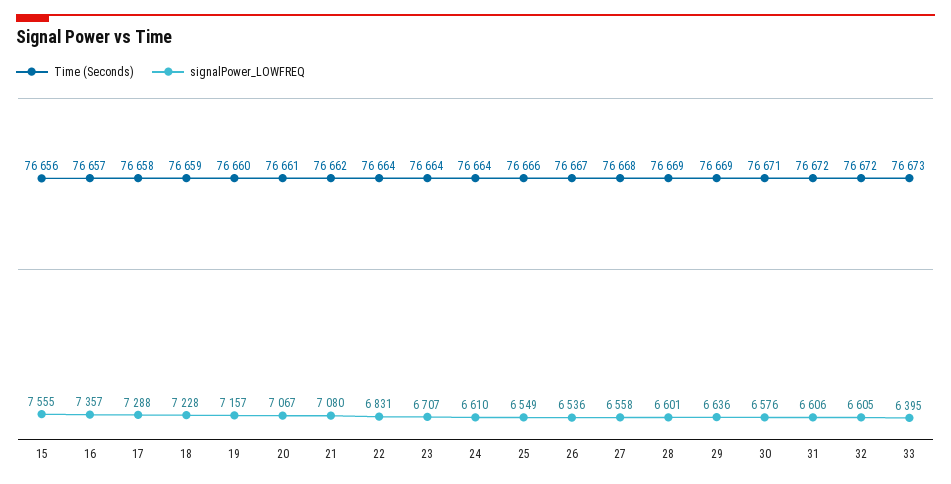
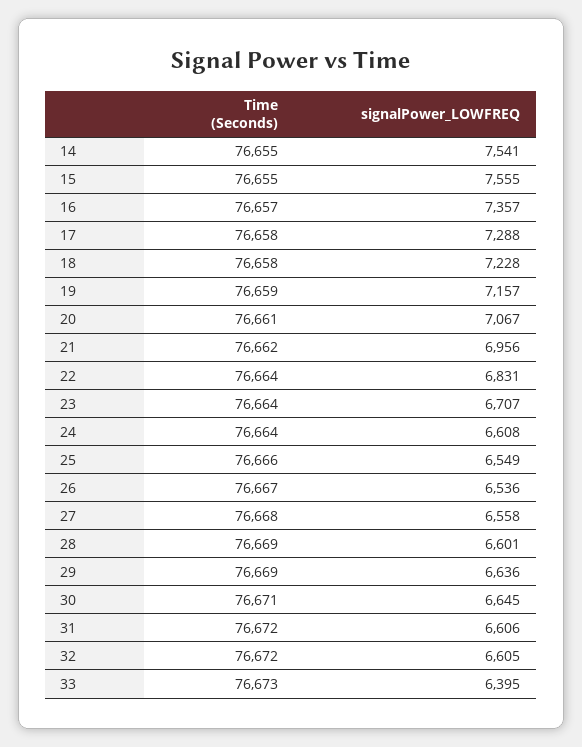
  {
    "Time (Seconds)": {
-     "15": 76656,
+     "15": 76655,
      "16": 76657,
      "17": 76658,
-     "18": 76659,
+     "18": 76658,
-     "19": 76660,
+     "19": 76659,
      "20": 76661,
      "21": 76662,
      "22": 76664,
      "23": 76664,
      "24": 76664,
      "25": 76666,
      "26": 76667,
      "27": 76668,
      "28": 76669,
      "29": 76669,
      "30": 76671,
      "31": 76672,
      "32": 76672,
-     "33": 76673
+     "33": 76673,
+     "14": 76655
    },
    "signalPower_LOWFREQ": {
      "15": 7555,
      "16": 7357,
      "17": 7288,
      "18": 7228,
      "19": 7157,
      "20": 7067,
-     "21": 7080,
+     "21": 6956,
      "22": 6831,
      "23": 6707,
-     "24": 6610,
+     "24": 6608,
      "25": 6549,
      "26": 6536,
      "27": 6558,
      "28": 6601,
      "29": 6636,
-     "30": 6576,
+     "30": 6645,
      "31": 6606,
      "32": 6605,
-     "33": 6395
+     "33": 6395,
+     "14": 7541
    }
  }

